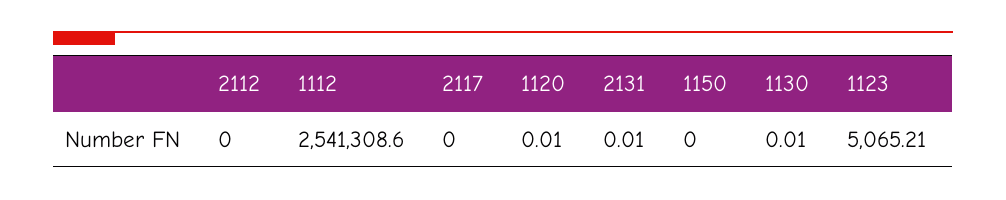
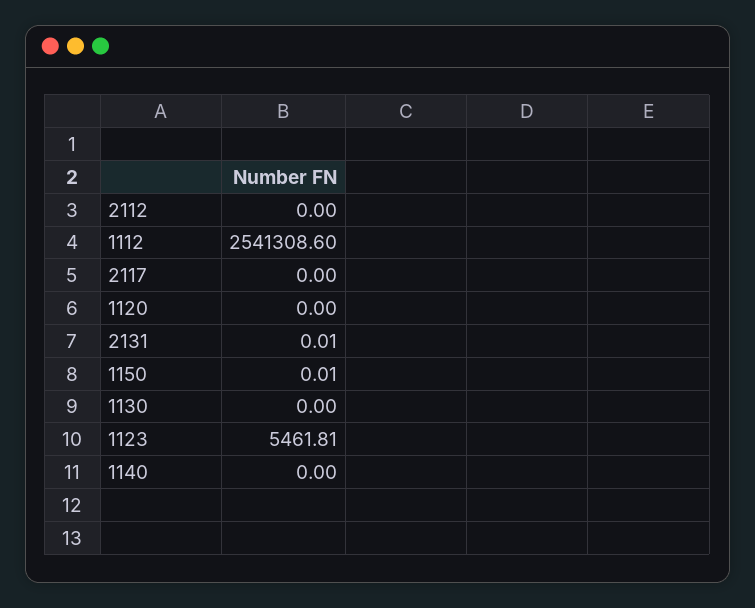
  {
    "2112": 0,
    "1112": 2541308.6,
    "2117": 0,
-   "1120": 0.01,
+   "1120": 0,
    "2131": 0.01,
-   "1150": 0,
+   "1150": 0.01,
-   "1130": 0.01,
+   "1130": 0,
-   "1123": 5065.21
+   "1123": 5461.81,
+   "1140": 0
  }

